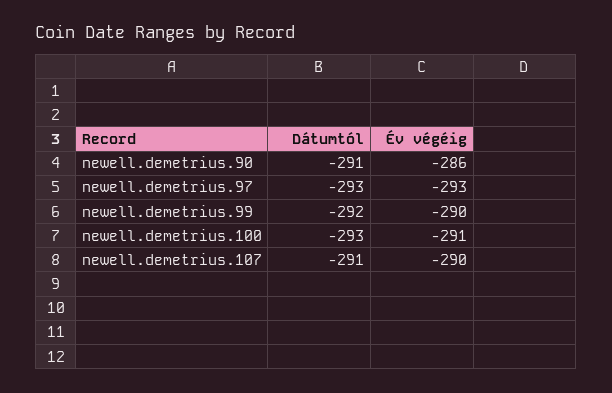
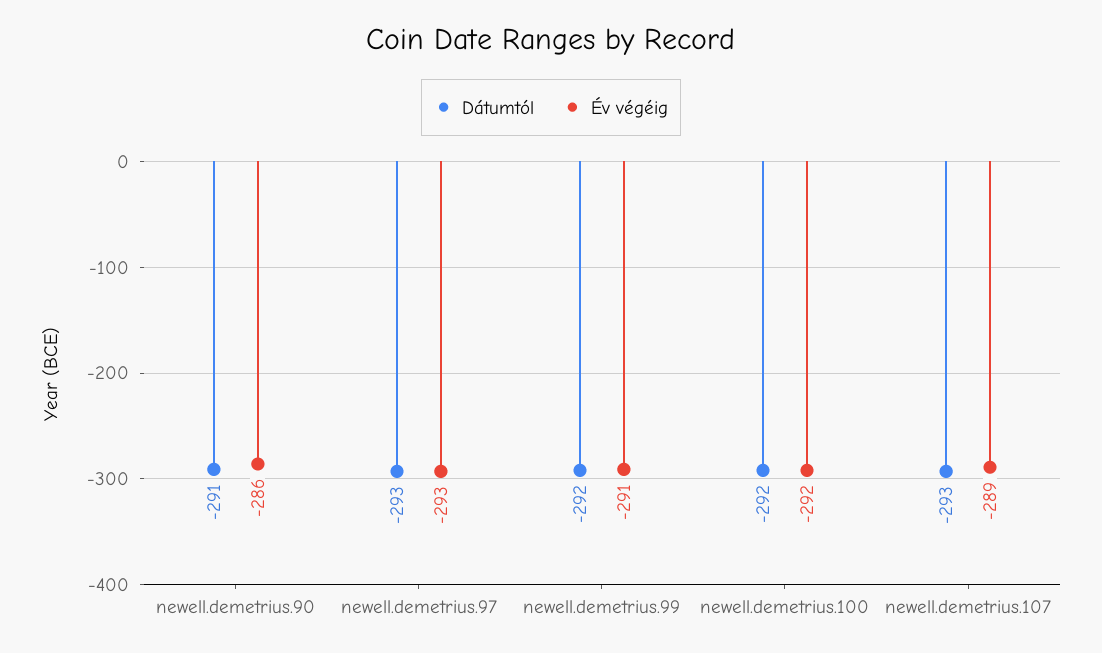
  {
    "Dátumtól": {
      "newell.demetrius.90": -291,
      "newell.demetrius.97": -293,
      "newell.demetrius.99": -292,
-     "newell.demetrius.100": -293,
+     "newell.demetrius.100": -292,
-     "newell.demetrius.107": -291
+     "newell.demetrius.107": -293
    },
    "Év végéig": {
      "newell.demetrius.90": -286,
      "newell.demetrius.97": -293,
-     "newell.demetrius.99": -290,
+     "newell.demetrius.99": -291,
-     "newell.demetrius.100": -291,
+     "newell.demetrius.100": -292,
-     "newell.demetrius.107": -290
+     "newell.demetrius.107": -289
    }
  }

